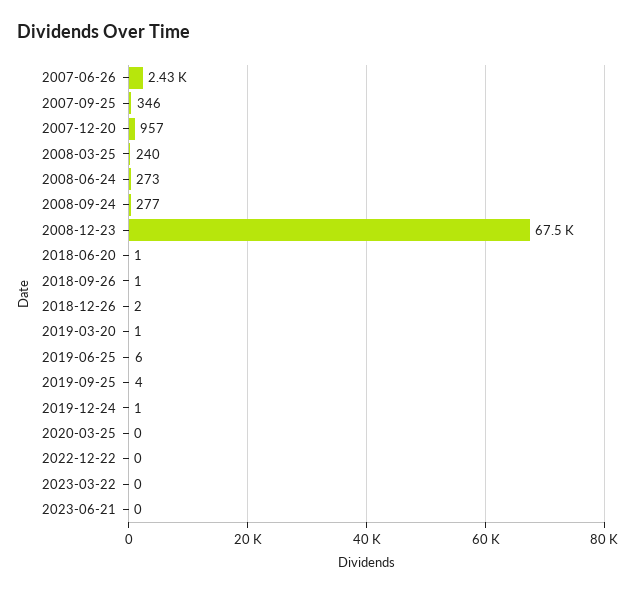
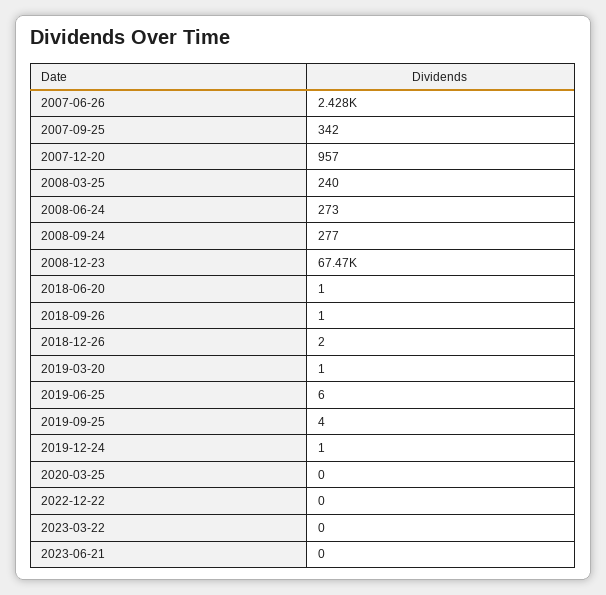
  {
    "2007-06-26": 2428,
-   "2007-09-25": 346,
+   "2007-09-25": 342,
    "2007-12-20": 957,
    "2008-03-25": 240,
    "2008-06-24": 273,
    "2008-09-24": 277,
    "2008-12-23": 67470,
    "2018-06-20": 1,
    "2018-09-26": 1,
    "2018-12-26": 2,
    "2019-03-20": 1,
    "2019-06-25": 6,
    "2019-09-25": 4,
    "2019-12-24": 1,
    "2020-03-25": 0,
    "2022-12-22": 0,
    "2023-03-22": 0,
    "2023-06-21": 0
  }

